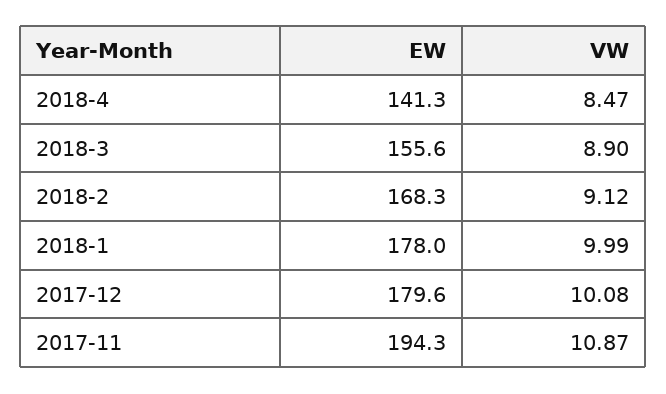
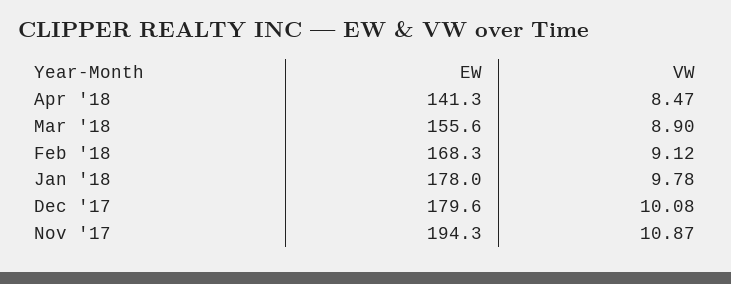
  {
    "EW": {
      "2018-4": 141.3,
      "2018-3": 155.6,
      "2018-2": 168.3,
      "2018-1": 178,
      "2017-12": 179.6,
      "2017-11": 194.3
    },
    "VW": {
      "2018-4": 8.47,
      "2018-3": 8.9,
      "2018-2": 9.12,
-     "2018-1": 9.99,
+     "2018-1": 9.78,
      "2017-12": 10.08,
      "2017-11": 10.87
    }
  }

